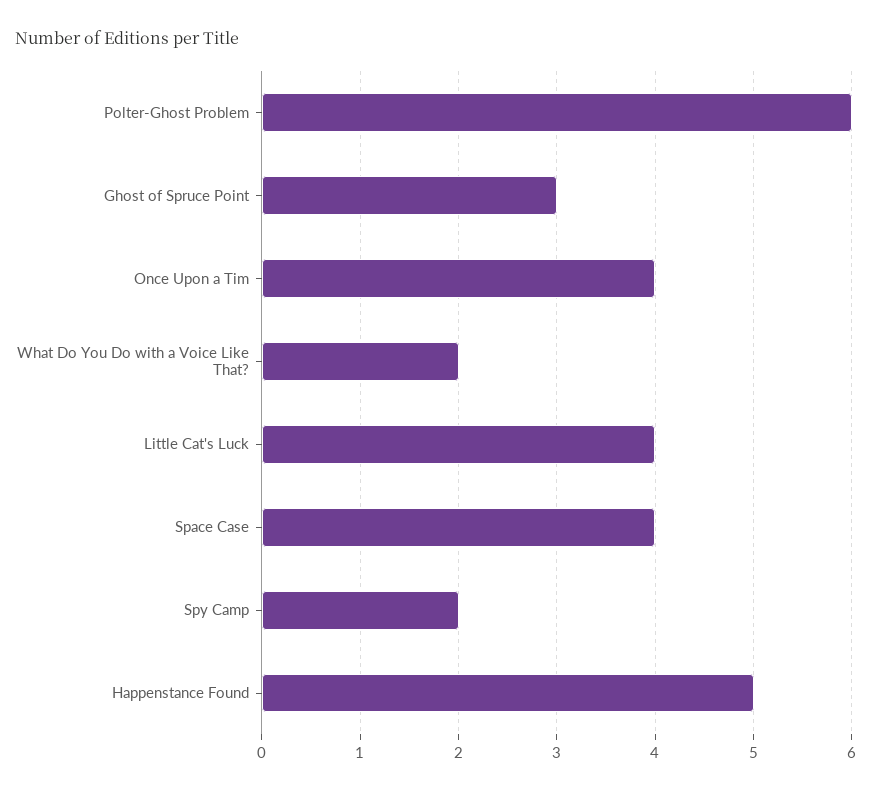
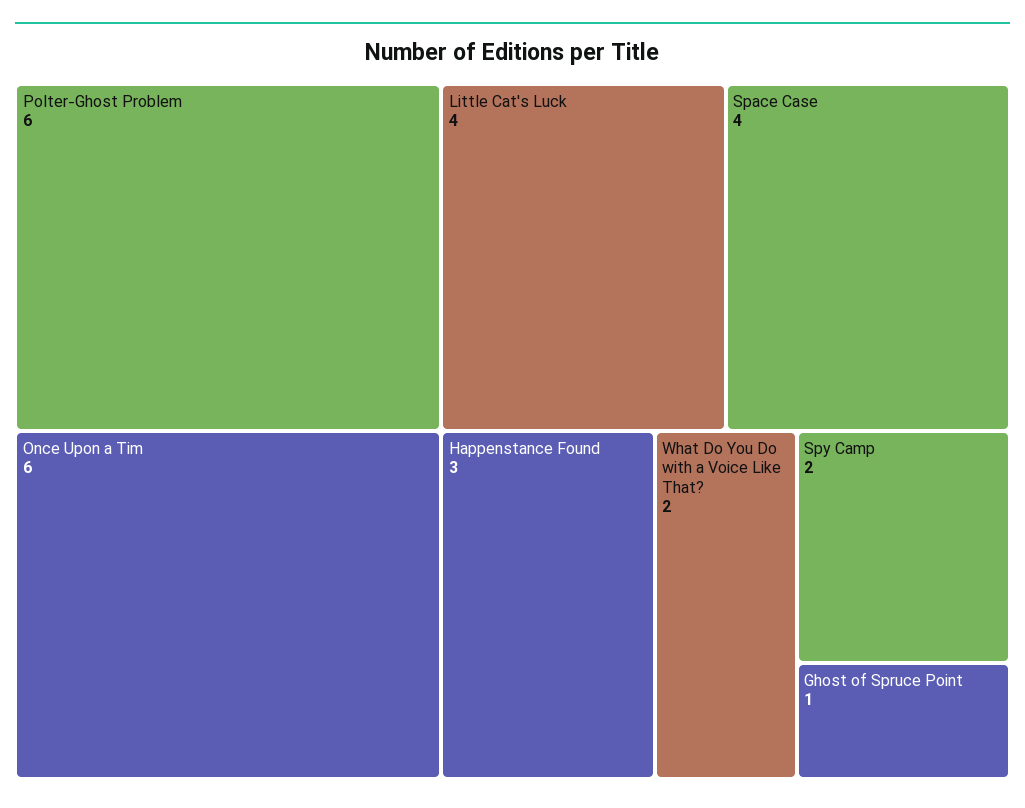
  {
    "Polter-Ghost Problem": 6,
-   "Ghost of Spruce Point": 3,
+   "Ghost of Spruce Point": 1,
-   "Once Upon a Tim": 4,
+   "Once Upon a Tim": 6,
    "What Do You Do with a Voice Like That?": 2,
    "Little Cat's Luck": 4,
    "Space Case": 4,
    "Spy Camp": 2,
-   "Happenstance Found": 5
+   "Happenstance Found": 3
  }

